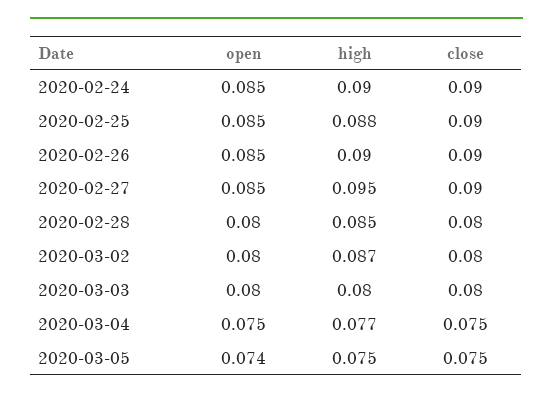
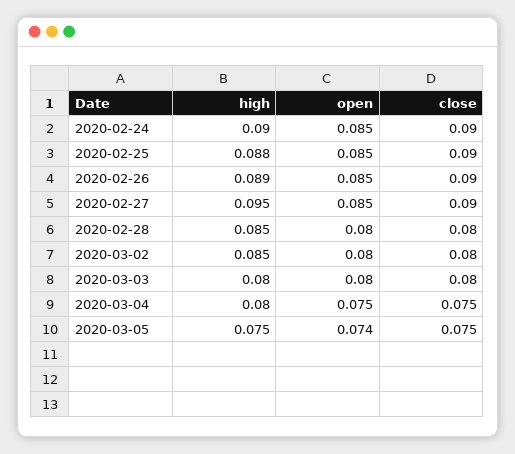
  {
    "open": {
      "2020-02-24": 0.085,
      "2020-02-25": 0.085,
      "2020-02-26": 0.085,
      "2020-02-27": 0.085,
      "2020-02-28": 0.08,
      "2020-03-02": 0.08,
      "2020-03-03": 0.08,
      "2020-03-04": 0.075,
      "2020-03-05": 0.074
    },
    "high": {
      "2020-02-24": 0.09,
      "2020-02-25": 0.088,
-     "2020-02-26": 0.09,
+     "2020-02-26": 0.089,
      "2020-02-27": 0.095,
      "2020-02-28": 0.085,
-     "2020-03-02": 0.087,
+     "2020-03-02": 0.085,
      "2020-03-03": 0.08,
-     "2020-03-04": 0.077,
+     "2020-03-04": 0.08,
      "2020-03-05": 0.075
    },
    "close": {
      "2020-02-24": 0.09,
      "2020-02-25": 0.09,
      "2020-02-26": 0.09,
      "2020-02-27": 0.09,
      "2020-02-28": 0.08,
      "2020-03-02": 0.08,
      "2020-03-03": 0.08,
      "2020-03-04": 0.075,
      "2020-03-05": 0.075
    }
  }

